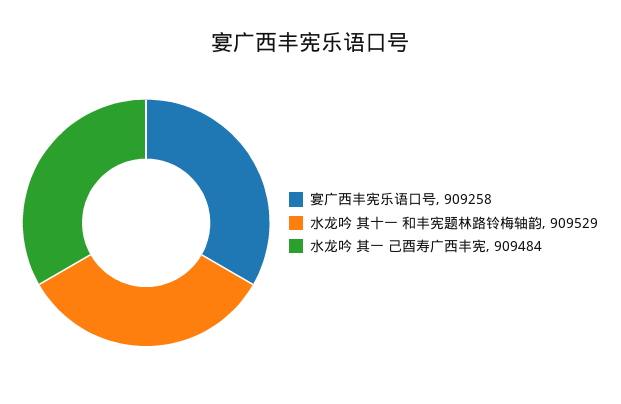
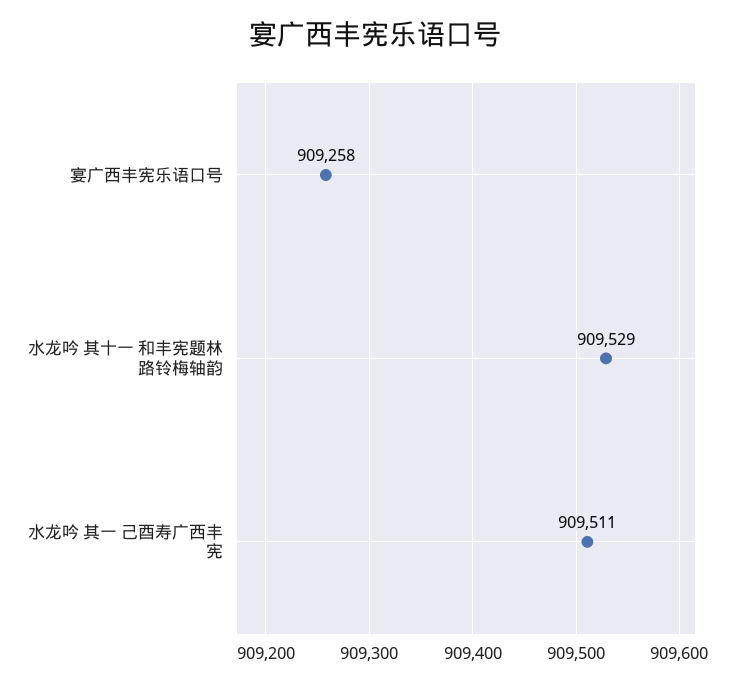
  {
    "宴广西丰宪乐语口号": 909258,
    "水龙吟 其十一 和丰宪题林路铃梅轴韵": 909529,
-   "水龙吟 其一 己酉寿广西丰宪": 909484
+   "水龙吟 其一 己酉寿广西丰宪": 909511
  }

